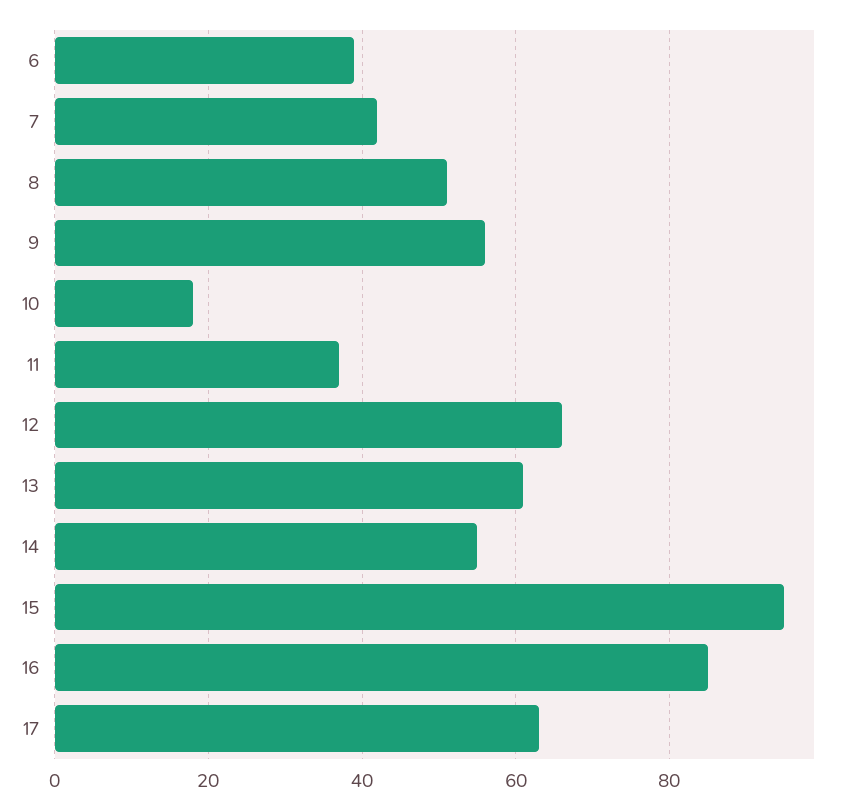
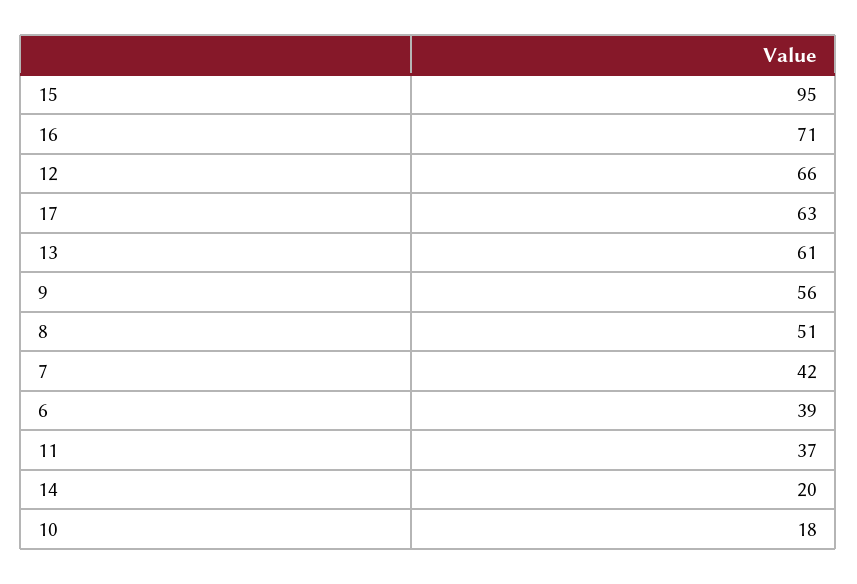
  {
    "6": 39,
    "7": 42,
    "8": 51,
    "9": 56,
    "10": 18,
    "11": 37,
    "12": 66,
    "13": 61,
-   "14": 55,
+   "14": 20,
    "15": 95,
-   "16": 85,
+   "16": 71,
    "17": 63
  }

